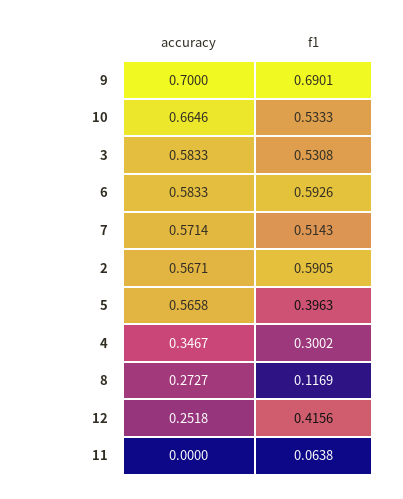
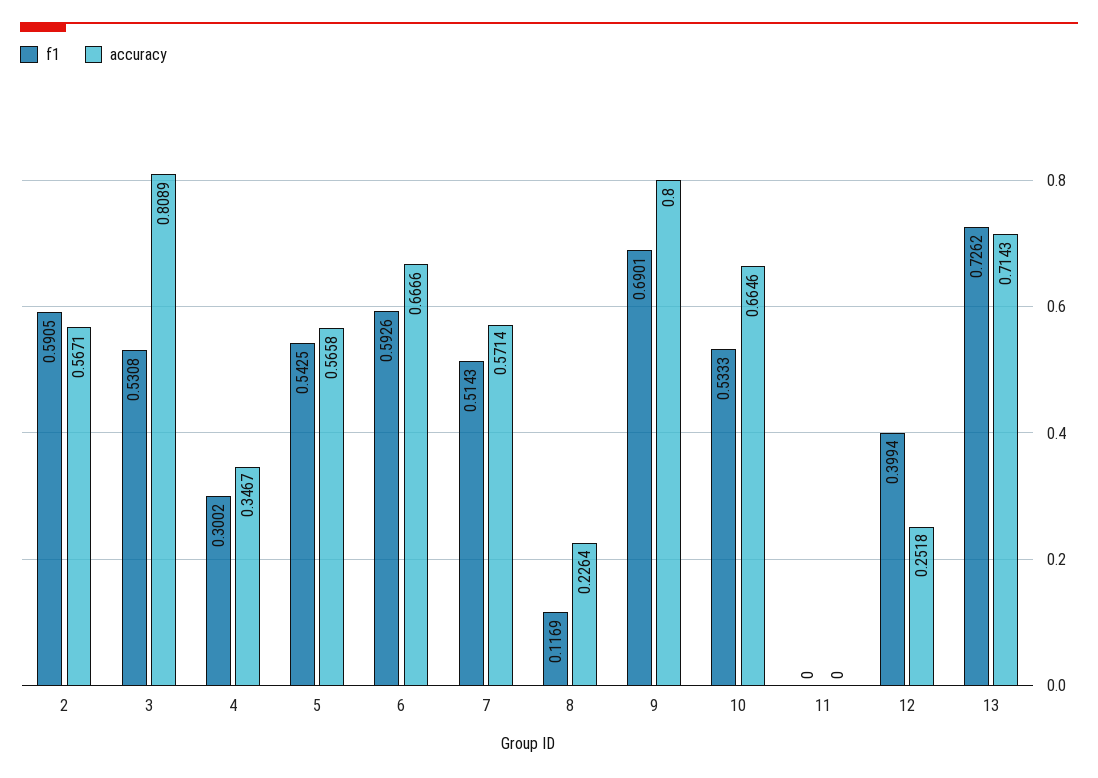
  {
    "accuracy": {
-     "9": 0.7,
+     "9": 0.8,
      "10": 0.6646,
-     "3": 0.5833,
+     "3": 0.8089,
-     "6": 0.5833,
+     "6": 0.6666,
      "7": 0.5714,
      "2": 0.5671,
      "5": 0.5658,
      "4": 0.3467,
-     "8": 0.2727,
+     "8": 0.2264,
      "12": 0.2518,
-     "11": 0
+     "11": 0,
+     "13": 0.7143
    },
    "f1": {
      "9": 0.6901,
      "10": 0.5333,
      "3": 0.5308,
      "6": 0.5926,
      "7": 0.5143,
      "2": 0.5905,
-     "5": 0.3963,
+     "5": 0.5425,
      "4": 0.3002,
      "8": 0.1169,
-     "12": 0.4156,
+     "12": 0.3994,
-     "11": 0.0638
+     "11": 0,
+     "13": 0.7262
    }
  }

